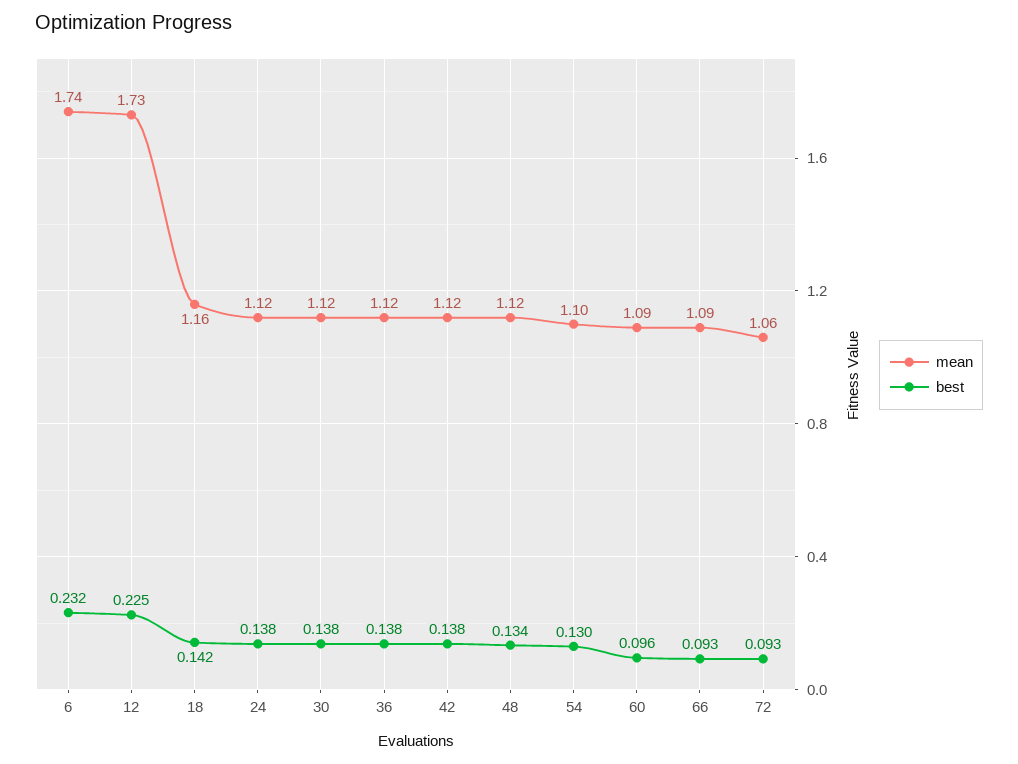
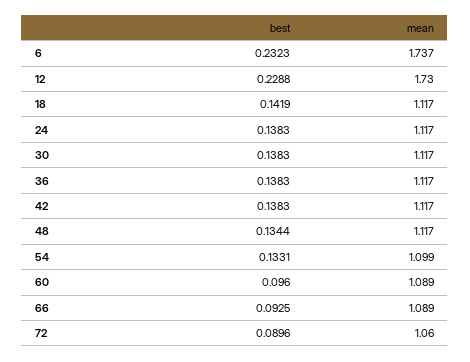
  {
    "mean": {
      "6": 1.737,
      "12": 1.73,
-     "18": 1.16,
+     "18": 1.117,
      "24": 1.117,
      "30": 1.117,
      "36": 1.117,
      "42": 1.117,
      "48": 1.117,
      "54": 1.099,
      "60": 1.089,
      "66": 1.089,
      "72": 1.06
    },
    "best": {
      "6": 0.2323,
-     "12": 0.225,
+     "12": 0.2288,
      "18": 0.1419,
      "24": 0.1383,
      "30": 0.1383,
      "36": 0.1383,
      "42": 0.1383,
      "48": 0.1344,
-     "54": 0.13,
+     "54": 0.1331,
      "60": 0.096,
      "66": 0.0925,
-     "72": 0.093
+     "72": 0.0896
    }
  }

